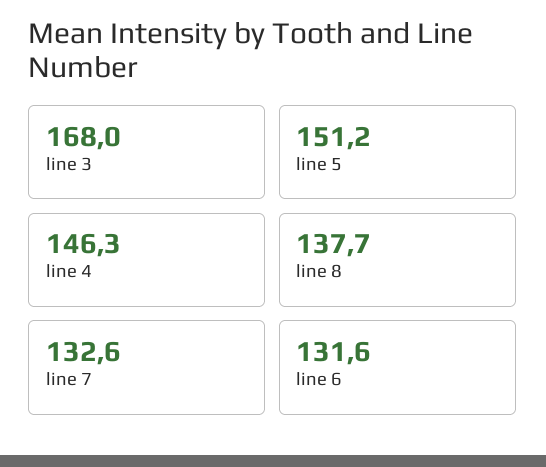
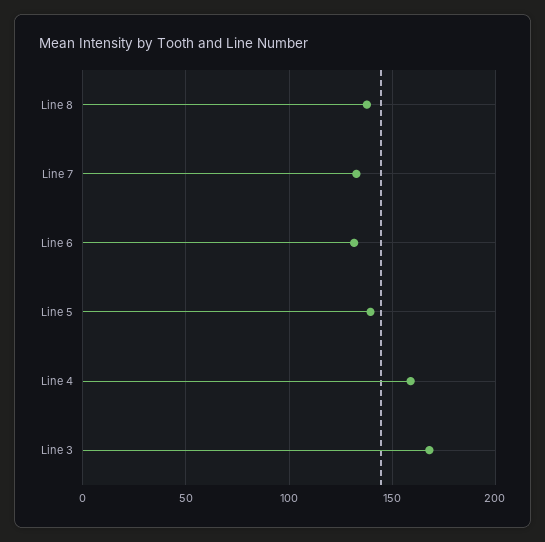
  {
    "line 3": 168,
-   "line 5": 151.2,
+   "line 5": 140,
-   "line 4": 146.3,
+   "line 4": 160,
    "line 8": 137.7,
    "line 7": 132.6,
    "line 6": 131.6
  }

